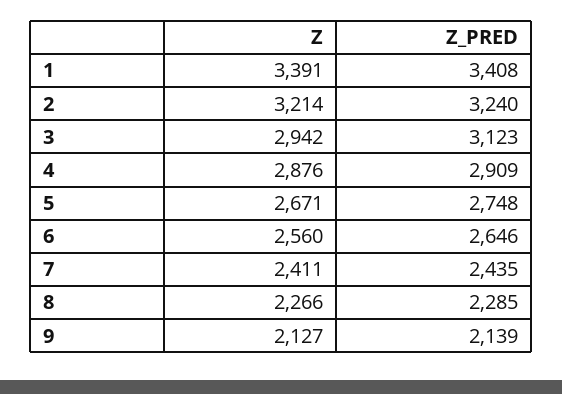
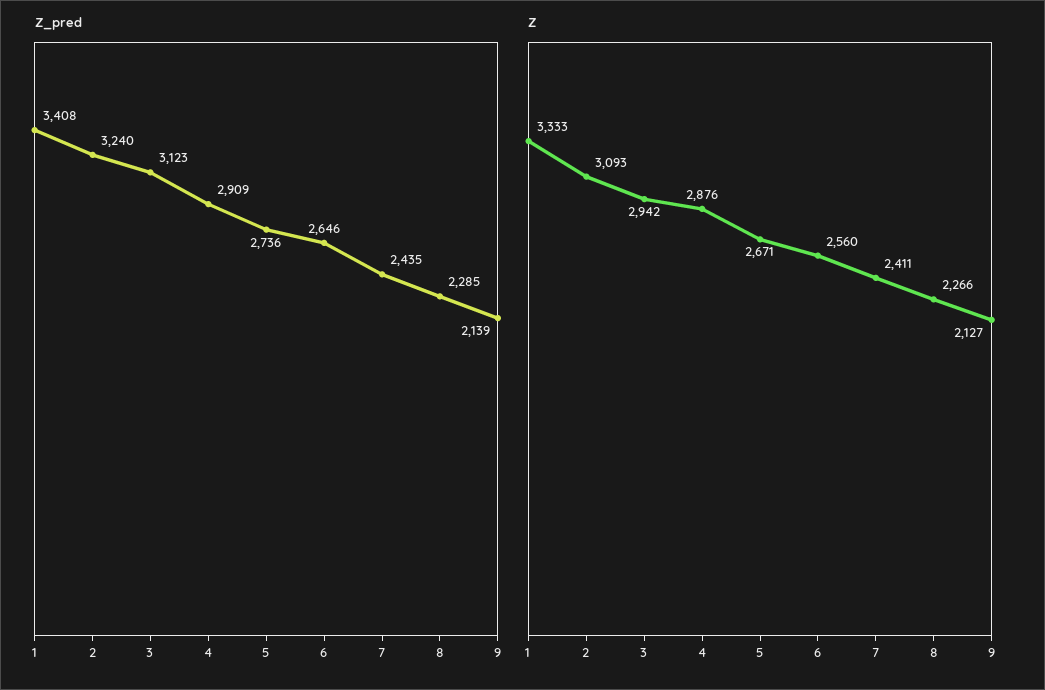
  {
    "Z": {
-     "1": 3391,
+     "1": 3333,
-     "2": 3214,
+     "2": 3093,
      "3": 2942,
      "4": 2876,
      "5": 2671,
      "6": 2560,
      "7": 2411,
      "8": 2266,
      "9": 2127
    },
    "Z_PRED": {
      "1": 3408,
      "2": 3240,
      "3": 3123,
      "4": 2909,
-     "5": 2748,
+     "5": 2736,
      "6": 2646,
      "7": 2435,
      "8": 2285,
      "9": 2139
    }
  }

